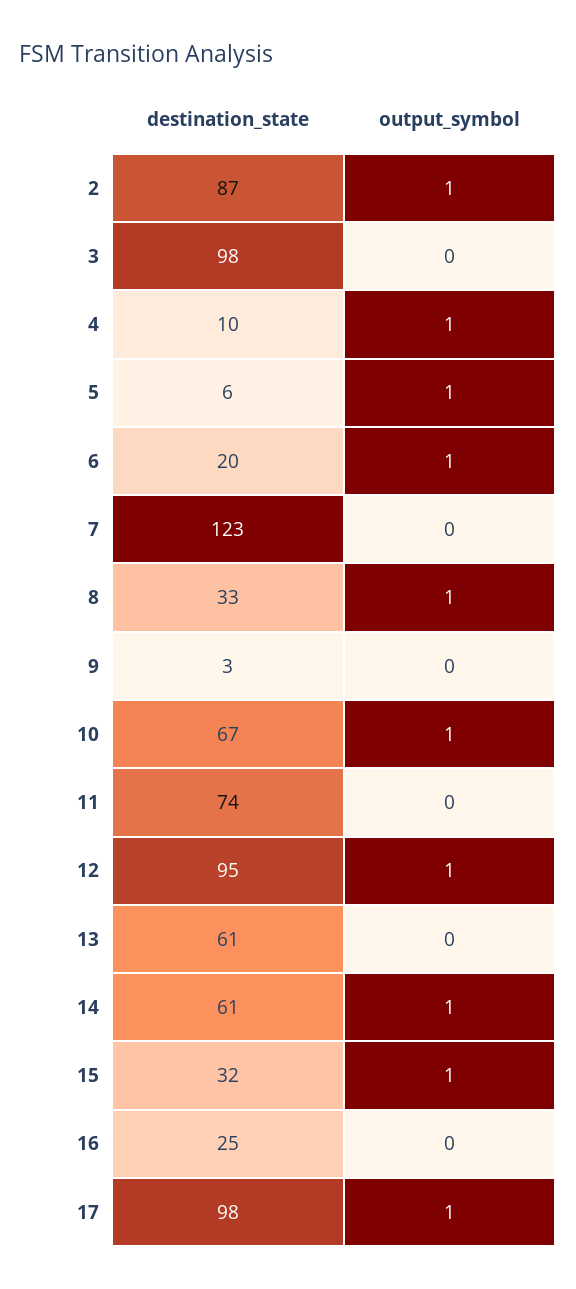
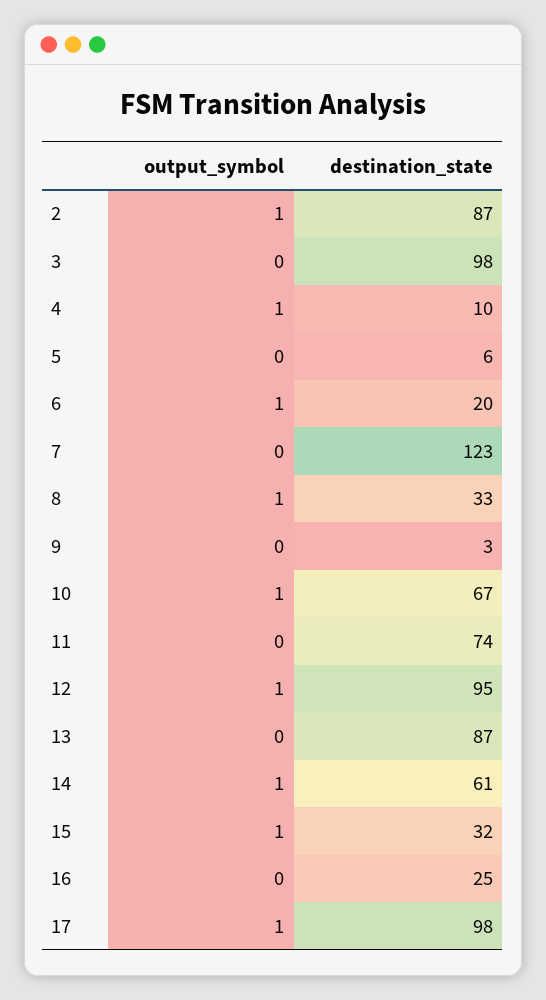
  {
    "destination_state": {
      "2": 87,
      "3": 98,
      "4": 10,
      "5": 6,
      "6": 20,
      "7": 123,
      "8": 33,
      "9": 3,
      "10": 67,
      "11": 74,
      "12": 95,
-     "13": 61,
+     "13": 87,
      "14": 61,
      "15": 32,
      "16": 25,
      "17": 98
    },
    "output_symbol": {
      "2": 1,
      "3": 0,
      "4": 1,
-     "5": 1,
+     "5": 0,
      "6": 1,
      "7": 0,
      "8": 1,
      "9": 0,
      "10": 1,
      "11": 0,
      "12": 1,
      "13": 0,
      "14": 1,
      "15": 1,
      "16": 0,
      "17": 1
    }
  }

